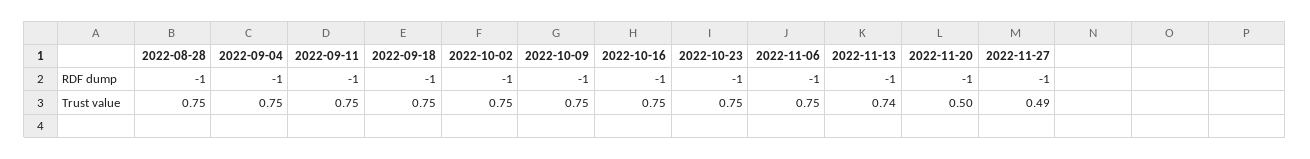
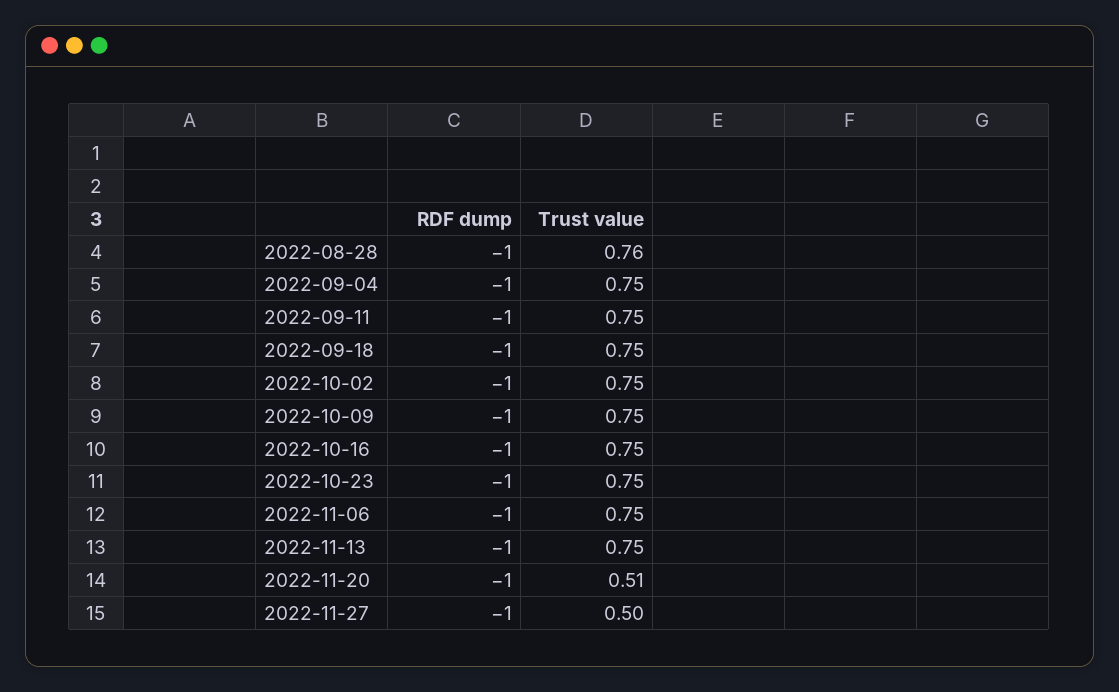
  {
    "2022-08-28": {
      "RDF dump": -1,
-     "Trust value": 0.75
+     "Trust value": 0.76
    },
    "2022-09-04": {
      "RDF dump": -1,
      "Trust value": 0.75
    },
    "2022-09-11": {
      "RDF dump": -1,
      "Trust value": 0.75
    },
    "2022-09-18": {
      "RDF dump": -1,
      "Trust value": 0.75
    },
    "2022-10-02": {
      "RDF dump": -1,
      "Trust value": 0.75
    },
    "2022-10-09": {
      "RDF dump": -1,
      "Trust value": 0.75
    },
    "2022-10-16": {
      "RDF dump": -1,
      "Trust value": 0.75
    },
    "2022-10-23": {
      "RDF dump": -1,
      "Trust value": 0.75
    },
    "2022-11-06": {
      "RDF dump": -1,
      "Trust value": 0.75
    },
    "2022-11-13": {
      "RDF dump": -1,
-     "Trust value": 0.74
+     "Trust value": 0.75
    },
    "2022-11-20": {
      "RDF dump": -1,
-     "Trust value": 0.5
+     "Trust value": 0.51
    },
    "2022-11-27": {
      "RDF dump": -1,
-     "Trust value": 0.49
+     "Trust value": 0.5
    }
  }

